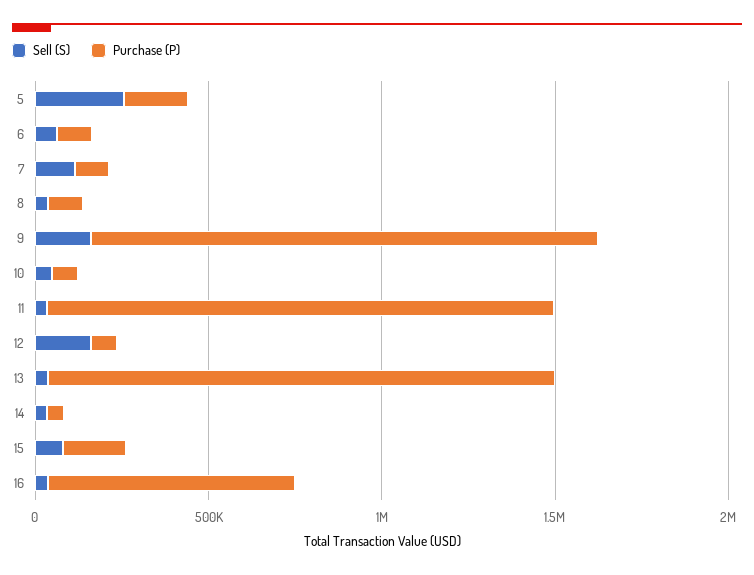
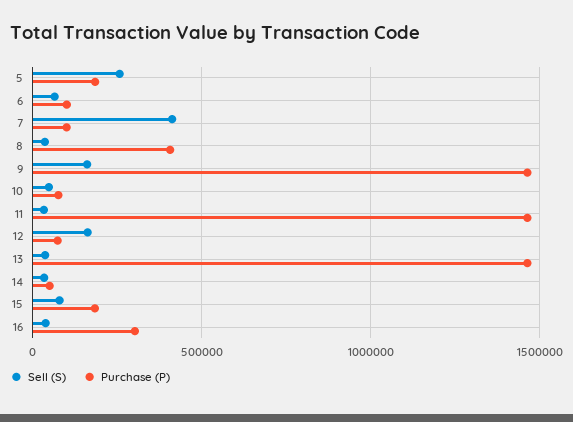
  {
    "Sell (S)": {
      "5": 250000,
      "6": 50000,
-     "7": 100000,
+     "7": 400000,
      "8": 50000,
      "9": 150000,
      "10": 50000,
      "11": 50000,
      "12": 150000,
      "13": 50000,
      "14": 50000,
      "15": 100000,
      "16": 50000
    },
    "Purchase (P)": {
      "5": 200000,
      "6": 100000,
      "7": 100000,
-     "8": 100000,
+     "8": 400000,
      "9": 1450000,
      "10": 100000,
      "11": 1450000,
      "12": 50000,
      "13": 1450000,
      "14": 50000,
      "15": 200000,
-     "16": 700000
+     "16": 300000
    }
  }

